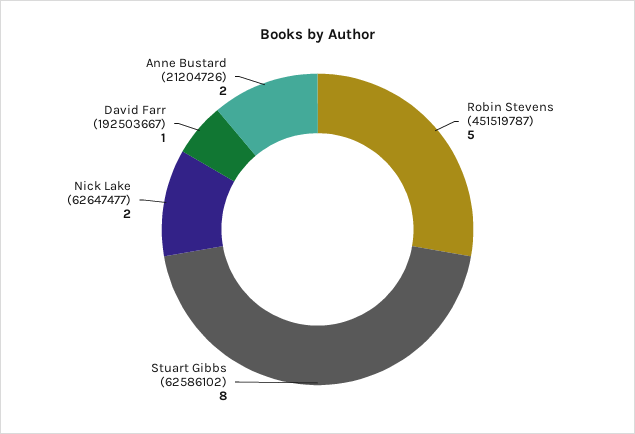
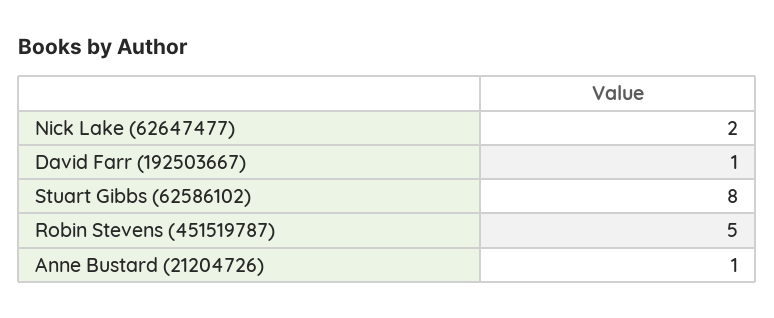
  {
    "Robin Stevens (451519787)": 5,
    "Stuart Gibbs (62586102)": 8,
    "Nick Lake (62647477)": 2,
    "David Farr (192503667)": 1,
-   "Anne Bustard (21204726)": 2
+   "Anne Bustard (21204726)": 1
  }

